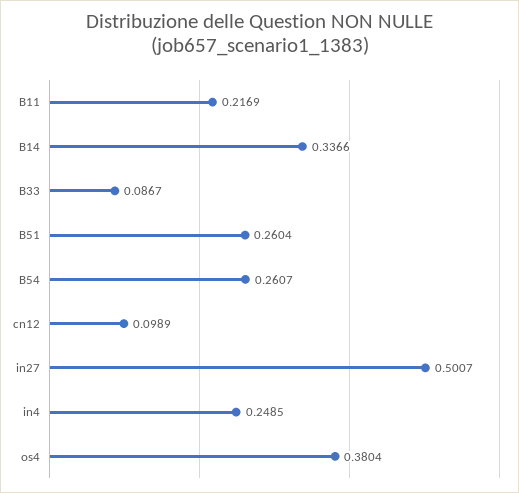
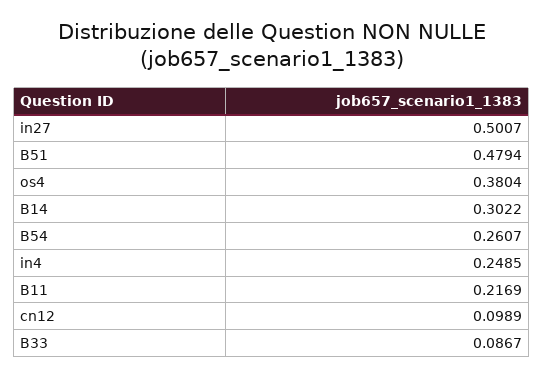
  {
    "B11": 0.2169,
-   "B14": 0.3366,
+   "B14": 0.3022,
    "B33": 0.0867,
-   "B51": 0.2604,
+   "B51": 0.4794,
    "B54": 0.2607,
    "cn12": 0.0989,
    "in27": 0.5007,
    "in4": 0.2485,
    "os4": 0.3804
  }

